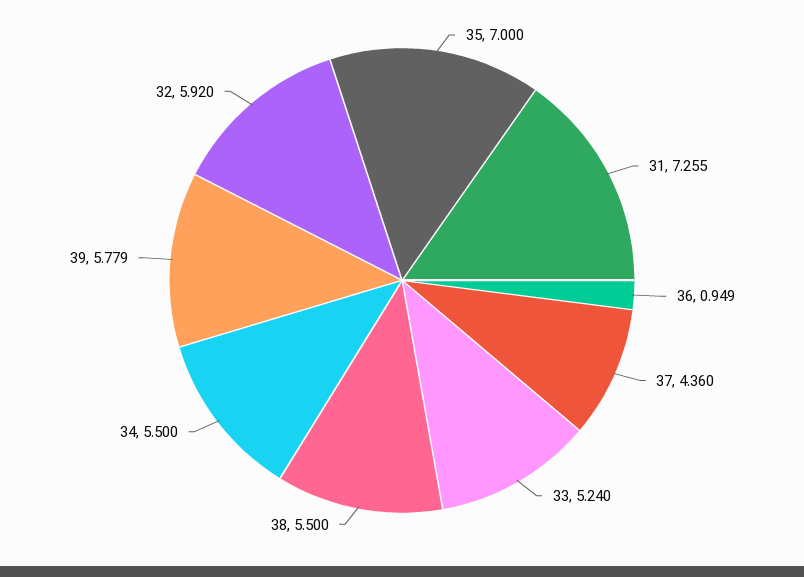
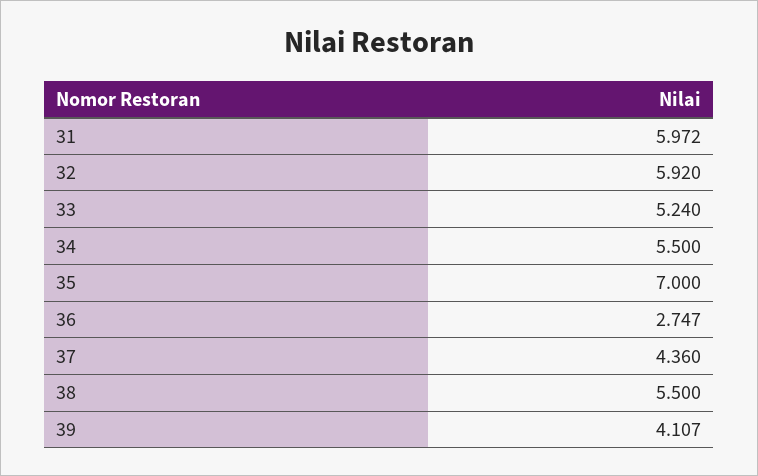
  {
    "35": 7,
-   "31": 7.255,
+   "31": 5.972,
-   "36": 0.949,
+   "36": 2.747,
    "37": 4.36,
    "33": 5.24,
    "38": 5.5,
    "34": 5.5,
-   "39": 5.779,
+   "39": 4.107,
    "32": 5.92
  }

